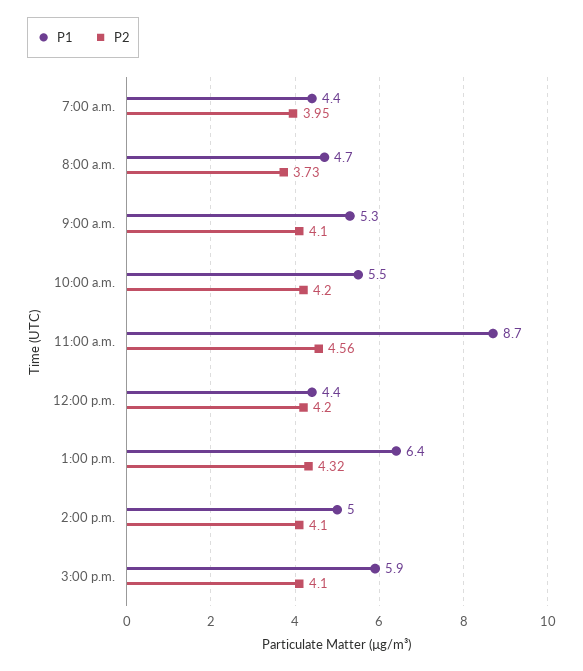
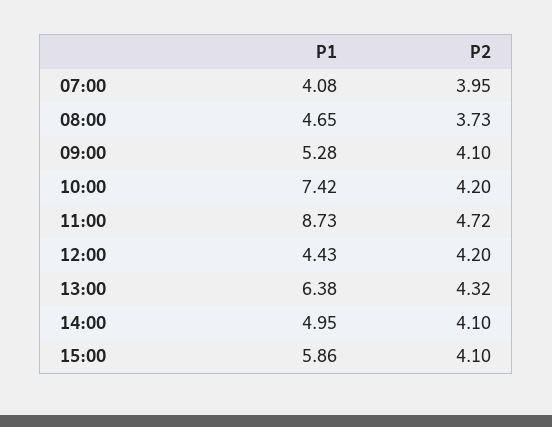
  {
    "P1": {
-     "7:00 a.m.": 4.4,
+     "7:00 a.m.": 4.08,
      "8:00 a.m.": 4.65,
      "9:00 a.m.": 5.28,
-     "10:00 a.m.": 5.5,
+     "10:00 a.m.": 7.42,
      "11:00 a.m.": 8.73,
      "12:00 p.m.": 4.43,
      "1:00 p.m.": 6.38,
      "2:00 p.m.": 4.95,
      "3:00 p.m.": 5.86
    },
    "P2": {
      "7:00 a.m.": 3.95,
      "8:00 a.m.": 3.73,
      "9:00 a.m.": 4.1,
      "10:00 a.m.": 4.2,
-     "11:00 a.m.": 4.56,
+     "11:00 a.m.": 4.72,
      "12:00 p.m.": 4.2,
      "1:00 p.m.": 4.32,
      "2:00 p.m.": 4.1,
      "3:00 p.m.": 4.1
    }
  }

